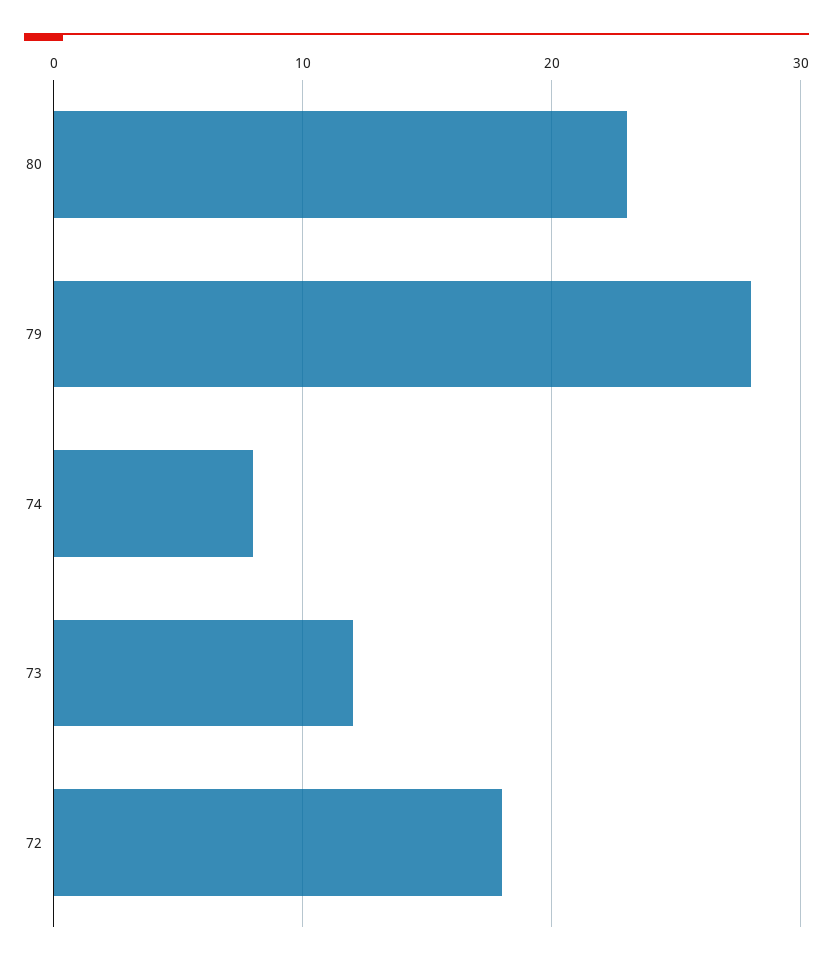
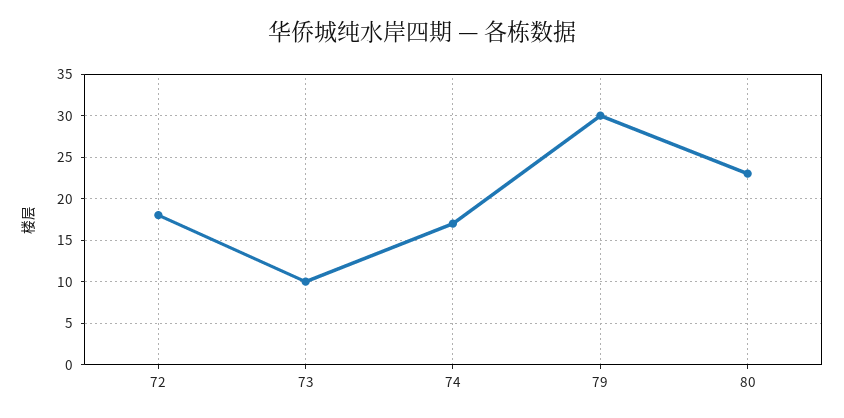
  {
    "80": 23,
-   "79": 28,
+   "79": 30,
-   "74": 8,
+   "74": 17,
-   "73": 12,
+   "73": 10,
    "72": 18
  }

